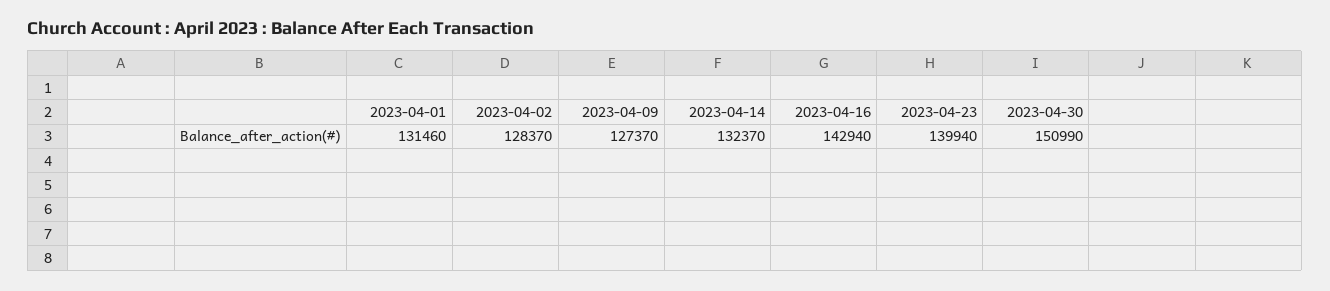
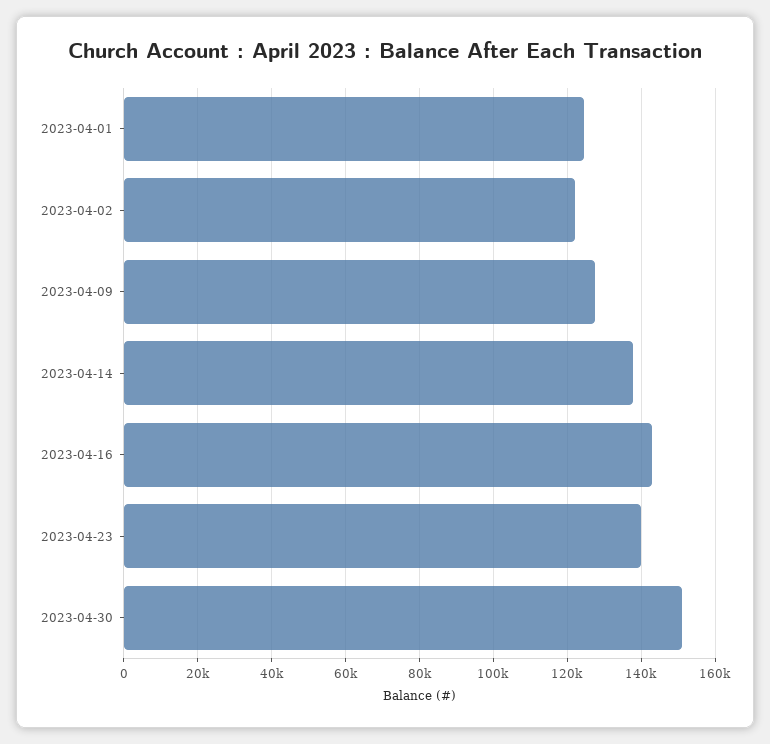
  {
-   "2023-04-01": 131460,
+   "2023-04-01": 124000,
-   "2023-04-02": 128370,
+   "2023-04-02": 122000,
    "2023-04-09": 127370,
-   "2023-04-14": 132370,
+   "2023-04-14": 138000,
    "2023-04-16": 142940,
    "2023-04-23": 139940,
    "2023-04-30": 150990
  }

